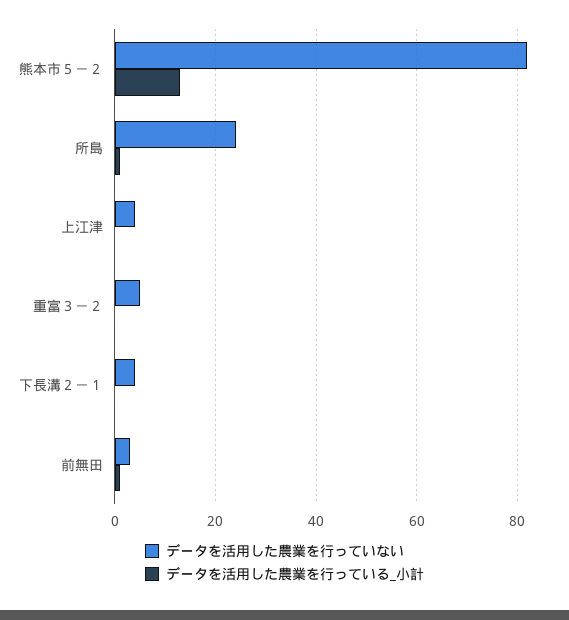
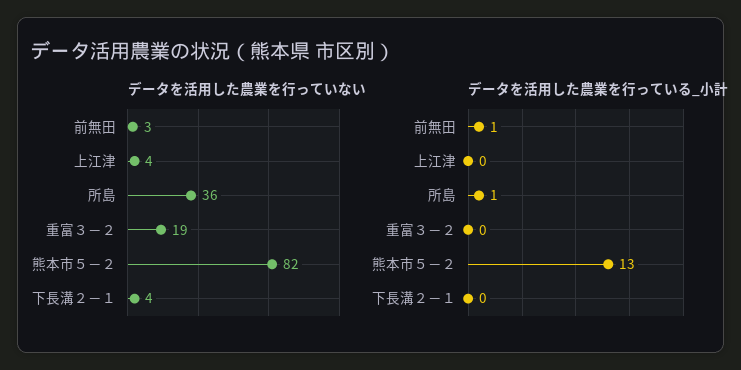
  {
    "データを活用した農業を行っていない": {
      "熊本市５－２": 82,
-     "所島": 25,
+     "所島": 36,
      "上江津": 4,
-     "重富３－２": 5,
+     "重富３－２": 19,
      "下長溝２－１": 4,
      "前無田": 3
    },
    "データを活用した農業を行っている_小計": {
      "熊本市５－２": 13,
      "所島": 1,
      "上江津": 0,
      "重富３－２": 0,
      "下長溝２－１": 0,
      "前無田": 1
    }
  }

